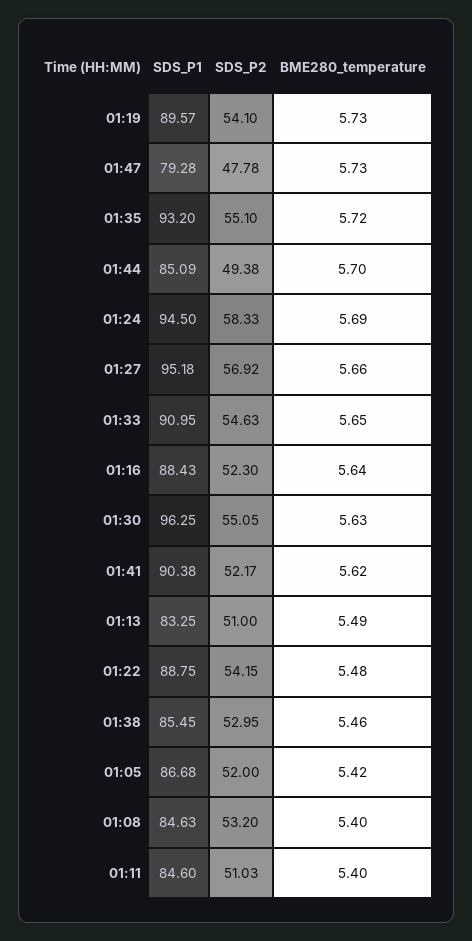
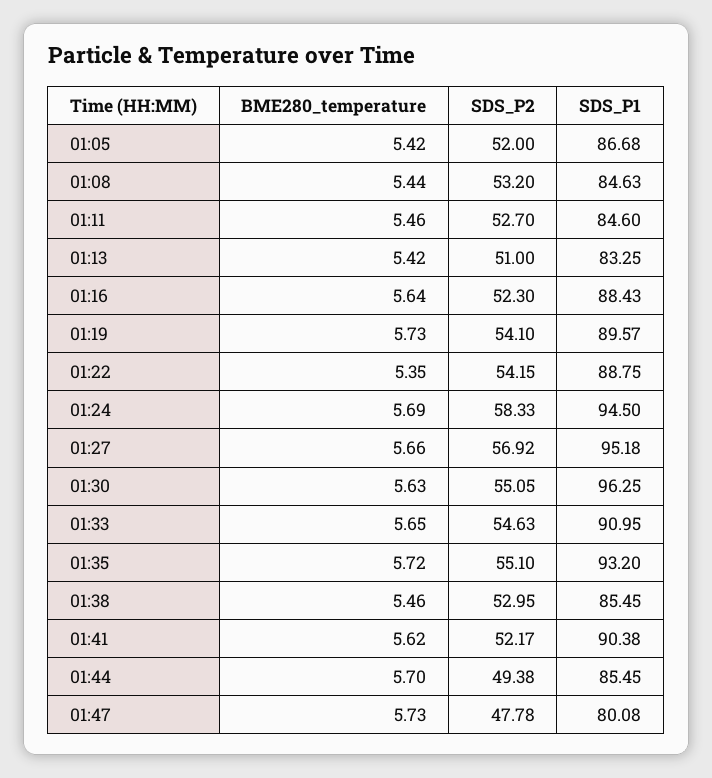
  {
    "SDS_P1": {
      "01:19": 89.57,
-     "01:47": 79.28,
+     "01:47": 80.08,
      "01:35": 93.2,
-     "01:44": 85.09,
+     "01:44": 85.45,
      "01:24": 94.5,
      "01:27": 95.18,
      "01:33": 90.95,
      "01:16": 88.43,
      "01:30": 96.25,
      "01:41": 90.38,
      "01:13": 83.25,
      "01:22": 88.75,
      "01:38": 85.45,
      "01:05": 86.68,
      "01:08": 84.63,
      "01:11": 84.6
    },
    "SDS_P2": {
      "01:19": 54.1,
      "01:47": 47.78,
      "01:35": 55.1,
      "01:44": 49.38,
      "01:24": 58.33,
      "01:27": 56.92,
      "01:33": 54.63,
      "01:16": 52.3,
      "01:30": 55.05,
      "01:41": 52.17,
      "01:13": 51,
      "01:22": 54.15,
      "01:38": 52.95,
      "01:05": 52,
      "01:08": 53.2,
-     "01:11": 51.03
+     "01:11": 52.7
    },
    "BME280_temperature": {
      "01:19": 5.73,
      "01:47": 5.73,
      "01:35": 5.72,
      "01:44": 5.7,
      "01:24": 5.69,
      "01:27": 5.66,
      "01:33": 5.65,
      "01:16": 5.64,
      "01:30": 5.63,
      "01:41": 5.62,
-     "01:13": 5.49,
+     "01:13": 5.42,
-     "01:22": 5.48,
+     "01:22": 5.35,
      "01:38": 5.46,
      "01:05": 5.42,
-     "01:08": 5.4,
+     "01:08": 5.44,
-     "01:11": 5.4
+     "01:11": 5.46
    }
  }

